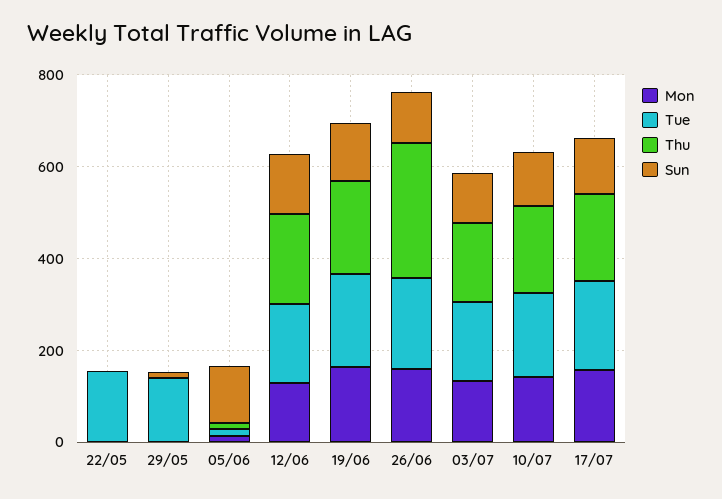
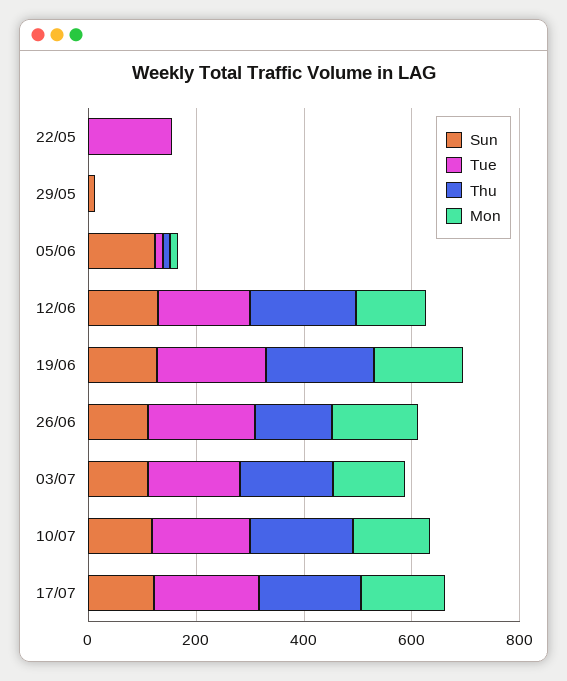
  {
    "Mon": {
      "22/05": 0,
      "29/05": 0,
      "05/06": 0,
      "12/06": 150,
      "19/06": 150,
      "26/06": 150,
      "03/07": 150,
      "10/07": 150,
      "17/07": 150
    },
    "Tue": {
      "22/05": 150,
-     "29/05": 150,
+     "29/05": 0,
      "05/06": 0,
      "12/06": 150,
      "19/06": 200,
      "26/06": 200,
      "03/07": 150,
      "10/07": 200,
      "17/07": 200
    },
    "Thu": {
      "22/05": 0,
      "29/05": 0,
      "05/06": 0,
      "12/06": 200,
      "19/06": 200,
-     "26/06": 300,
+     "26/06": 150,
      "03/07": 150,
      "10/07": 200,
      "17/07": 200
    },
    "Sun": {
      "22/05": 0,
      "29/05": 0,
      "05/06": 100,
      "12/06": 150,
      "19/06": 150,
      "26/06": 100,
      "03/07": 100,
      "10/07": 100,
      "17/07": 100
    }
  }

